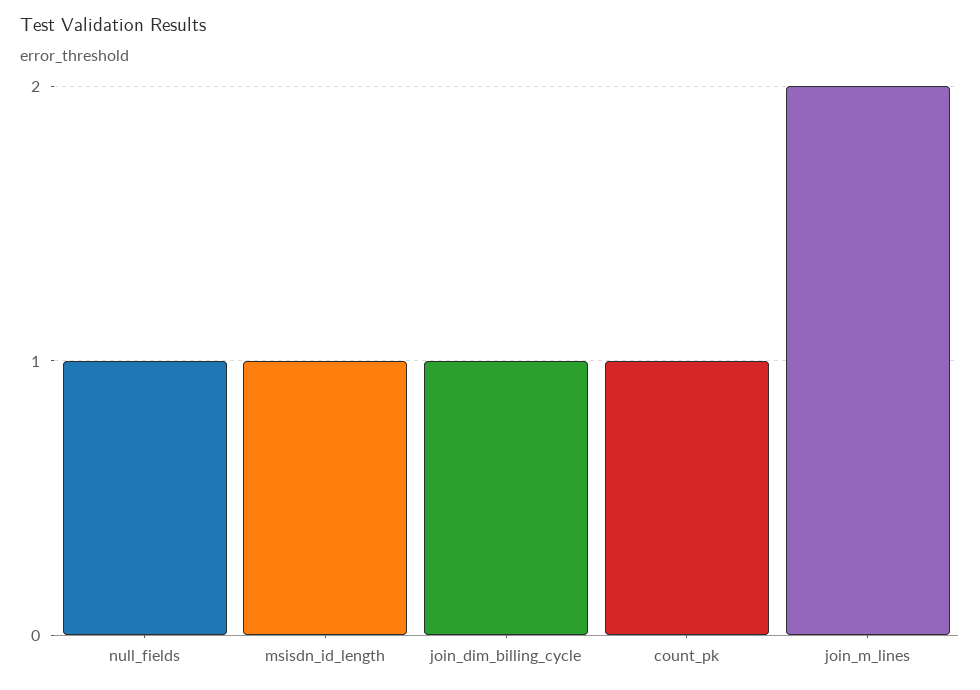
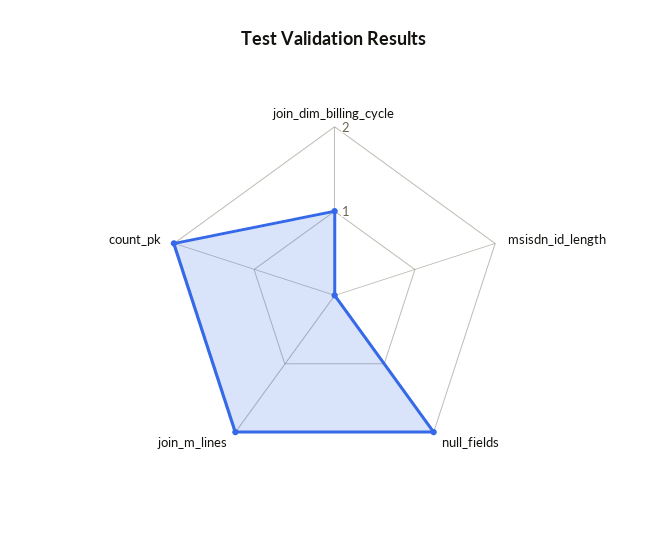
  {
-   "null_fields": 1,
+   "null_fields": 2,
-   "msisdn_id_length": 1,
+   "msisdn_id_length": 0,
    "join_dim_billing_cycle": 1,
-   "count_pk": 1,
+   "count_pk": 2,
    "join_m_lines": 2
  }

